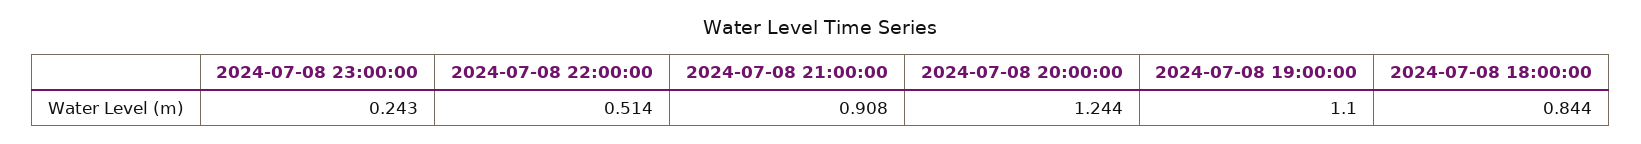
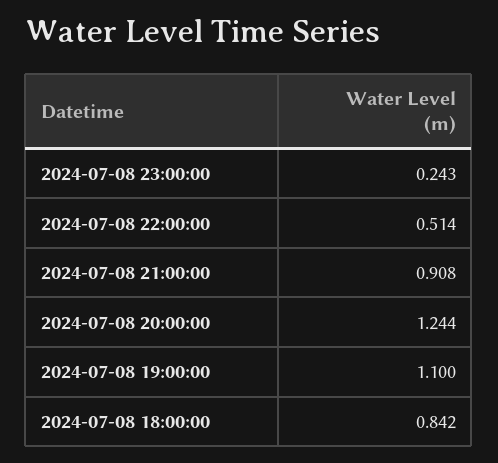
  {
    "2024-07-08 23:00:00": 0.243,
    "2024-07-08 22:00:00": 0.514,
    "2024-07-08 21:00:00": 0.908,
    "2024-07-08 20:00:00": 1.244,
    "2024-07-08 19:00:00": 1.1,
-   "2024-07-08 18:00:00": 0.844
+   "2024-07-08 18:00:00": 0.842
  }

